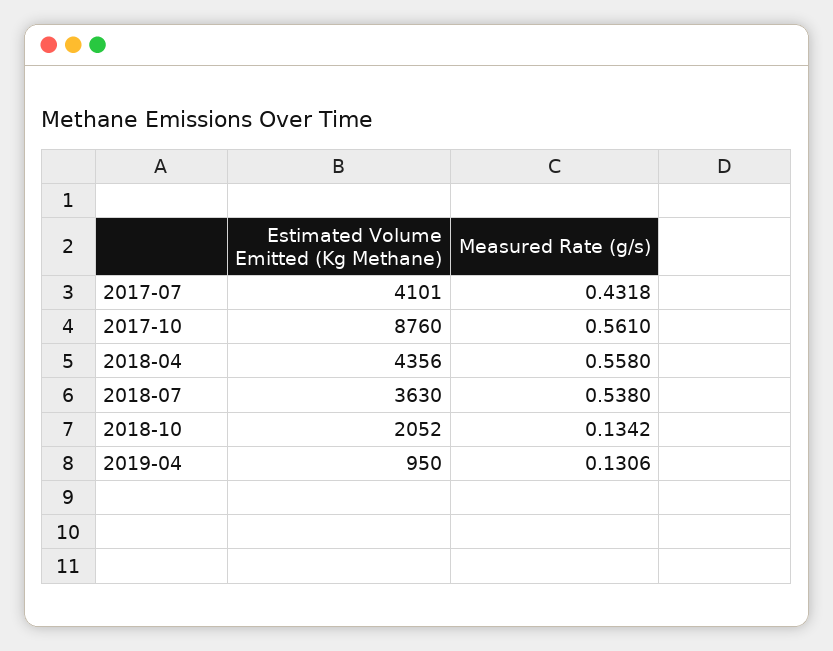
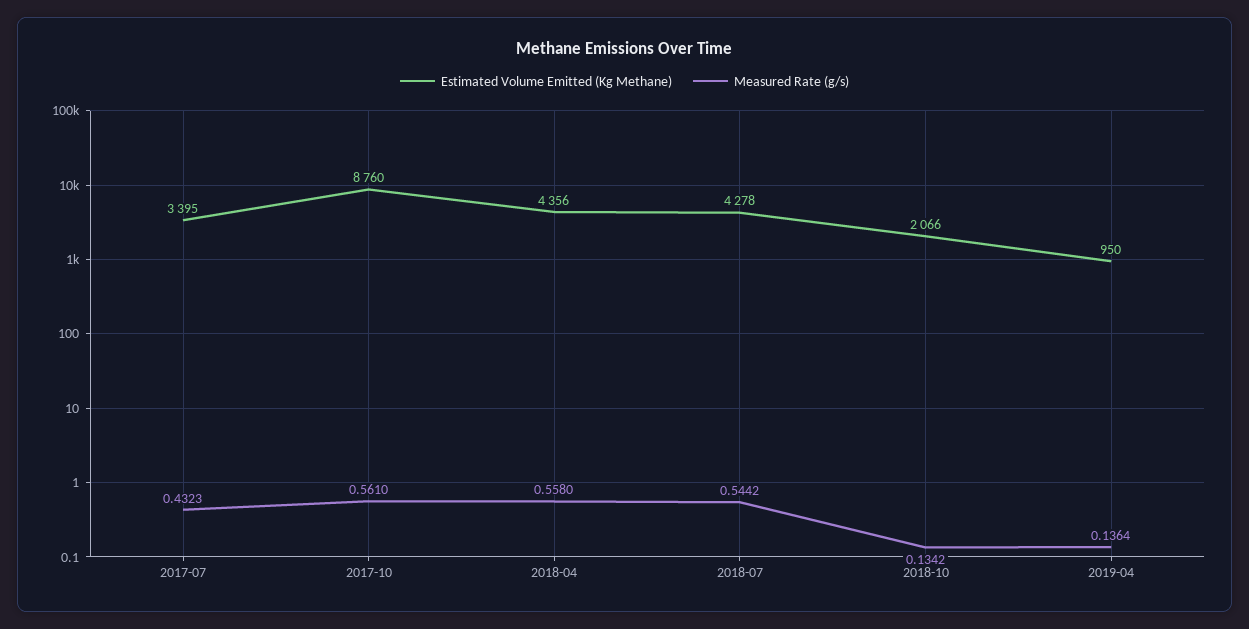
  {
    "Estimated Volume Emitted (Kg Methane)": {
-     "2017-07": 4101,
+     "2017-07": 3395,
      "2017-10": 8760,
      "2018-04": 4356,
-     "2018-07": 3630,
+     "2018-07": 4278,
-     "2018-10": 2052,
+     "2018-10": 2066,
      "2019-04": 950
    },
    "Measured Rate (g/s)": {
-     "2017-07": 0.4318,
+     "2017-07": 0.4323,
      "2017-10": 0.561,
      "2018-04": 0.558,
-     "2018-07": 0.538,
+     "2018-07": 0.5442,
      "2018-10": 0.1342,
-     "2019-04": 0.1306
+     "2019-04": 0.1364
    }
  }

